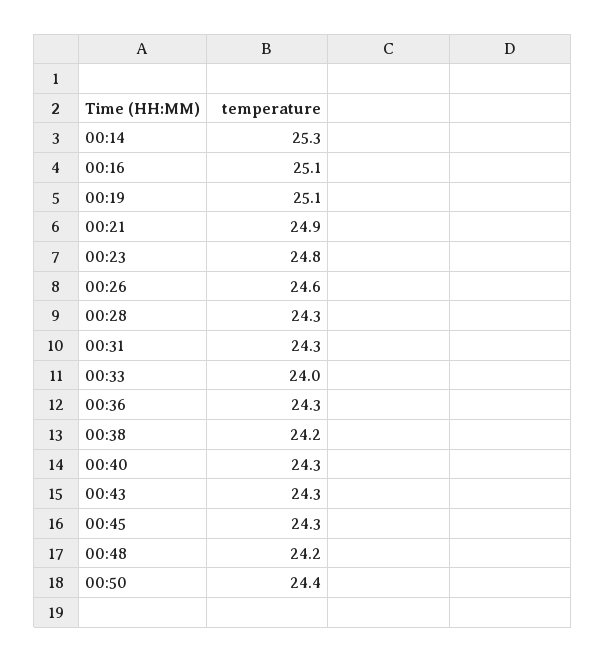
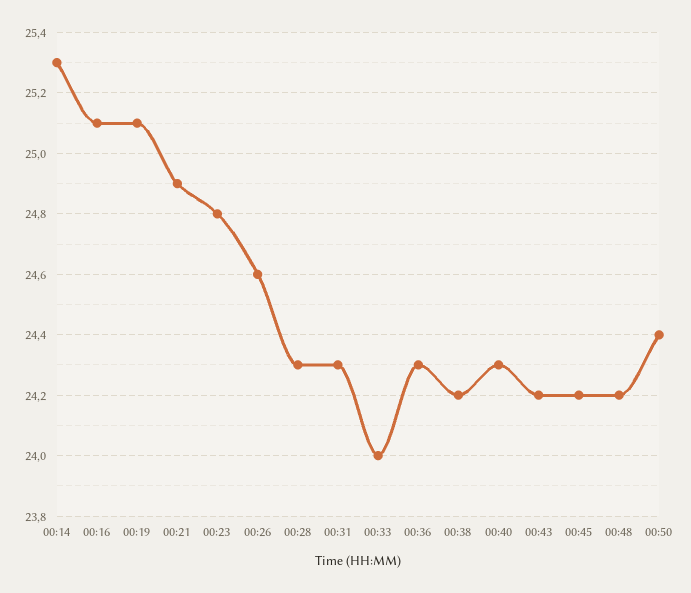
  {
    "00:14": 25.3,
    "00:16": 25.1,
    "00:19": 25.1,
    "00:21": 24.9,
    "00:23": 24.8,
    "00:26": 24.6,
    "00:28": 24.3,
    "00:31": 24.3,
    "00:33": 24,
    "00:36": 24.3,
    "00:38": 24.2,
    "00:40": 24.3,
-   "00:43": 24.3,
+   "00:43": 24.2,
-   "00:45": 24.3,
+   "00:45": 24.2,
    "00:48": 24.2,
    "00:50": 24.4
  }

